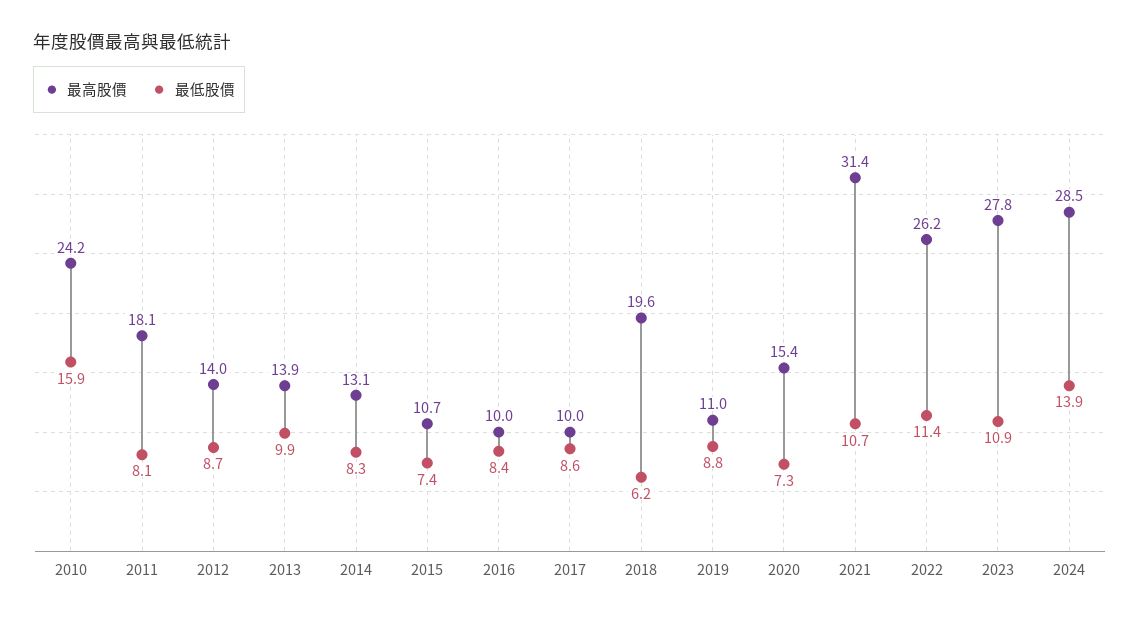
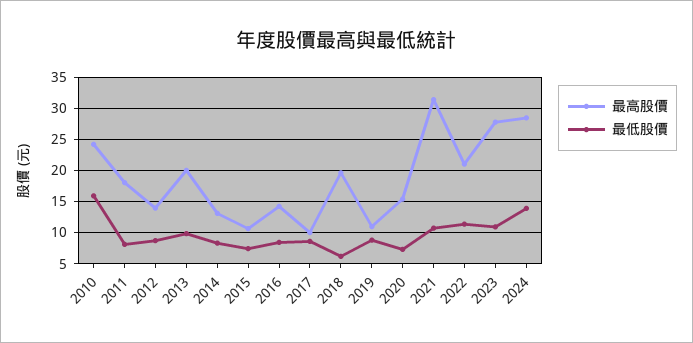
  {
    "最高股價": {
      "2010": 24.2,
      "2011": 18.1,
      "2012": 14,
-     "2013": 13.9,
+     "2013": 20,
      "2014": 13.1,
      "2015": 10.7,
-     "2016": 10,
+     "2016": 14,
      "2017": 10,
      "2018": 19.6,
      "2019": 11,
      "2020": 15.4,
      "2021": 31.4,
-     "2022": 26.2,
+     "2022": 21,
      "2023": 27.8,
      "2024": 28.5
    },
    "最低股價": {
      "2010": 15.9,
      "2011": 8.1,
      "2012": 8.7,
      "2013": 9.9,
      "2014": 8.3,
      "2015": 7.4,
      "2016": 8.4,
      "2017": 8.6,
      "2018": 6.2,
      "2019": 8.8,
      "2020": 7.3,
      "2021": 10.7,
      "2022": 11.4,
      "2023": 10.9,
      "2024": 13.9
    }
  }

